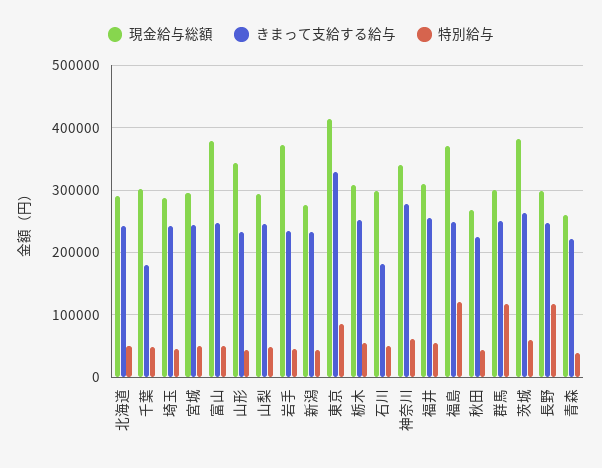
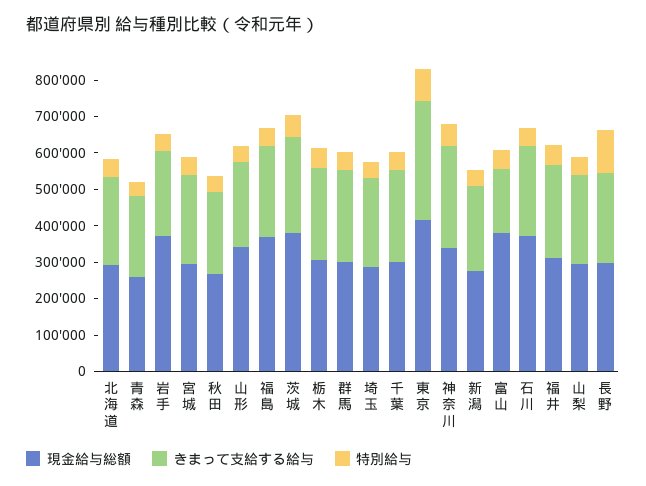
  {
    "現金給与総額": {
      "北海道": 290000,
      "千葉": 300000,
      "埼玉": 290000,
      "宮城": 290000,
      "富山": 380000,
      "山形": 340000,
      "山梨": 290000,
      "岩手": 370000,
      "新潟": 280000,
      "東京": 410000,
      "栃木": 310000,
-     "石川": 300000,
+     "石川": 375000,
      "神奈川": 340000,
      "福井": 310000,
      "福島": 370000,
      "秋田": 270000,
      "群馬": 300000,
      "茨城": 380000,
      "長野": 300000,
      "青森": 260000
    },
    "きまって支給する給与": {
      "北海道": 240000,
-     "千葉": 180000,
+     "千葉": 250000,
      "埼玉": 240000,
      "宮城": 240000,
-     "富山": 250000,
+     "富山": 175000,
      "山形": 230000,
      "山梨": 250000,
      "岩手": 230000,
      "新潟": 230000,
      "東京": 330000,
      "栃木": 250000,
-     "石川": 180000,
+     "石川": 250000,
      "神奈川": 280000,
      "福井": 260000,
      "福島": 250000,
      "秋田": 230000,
      "群馬": 250000,
      "茨城": 260000,
      "長野": 250000,
      "青森": 220000
    },
    "特別給与": {
      "北海道": 50000,
      "千葉": 50000,
      "埼玉": 50000,
      "宮城": 50000,
      "富山": 50000,
      "山形": 40000,
      "山梨": 50000,
      "岩手": 50000,
      "新潟": 40000,
      "東京": 90000,
      "栃木": 50000,
      "石川": 50000,
      "神奈川": 60000,
      "福井": 50000,
-     "福島": 120000,
+     "福島": 50000,
      "秋田": 40000,
-     "群馬": 120000,
+     "群馬": 50000,
      "茨城": 60000,
      "長野": 120000,
      "青森": 40000
    }
  }

